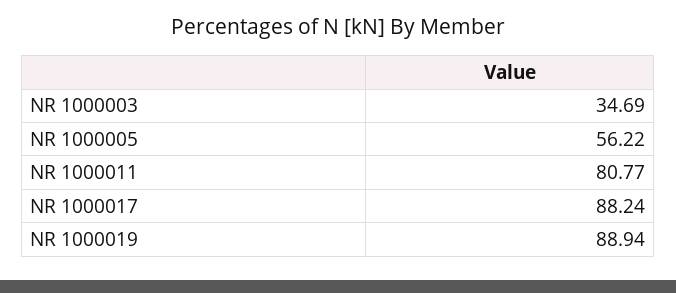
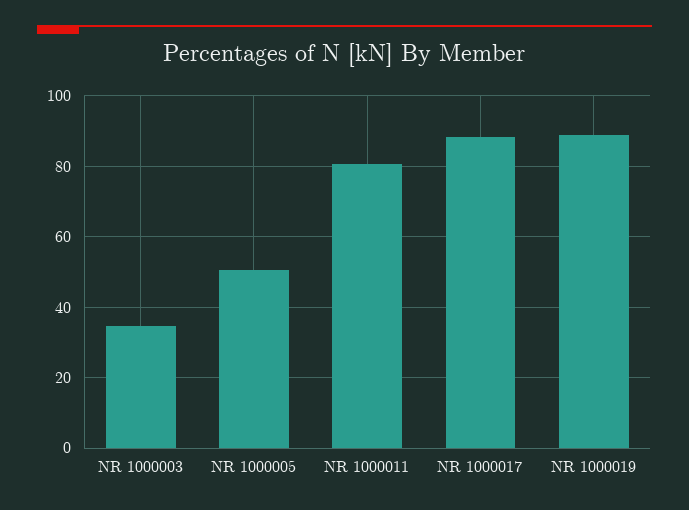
  {
    "NR 1000003": 34.69,
-   "NR 1000005": 56.22,
+   "NR 1000005": 50,
    "NR 1000011": 80.77,
    "NR 1000017": 88.24,
    "NR 1000019": 88.94
  }

